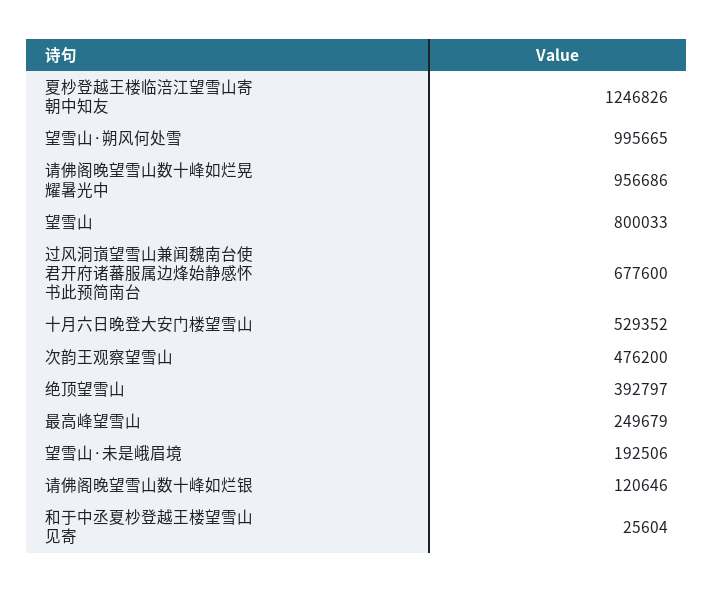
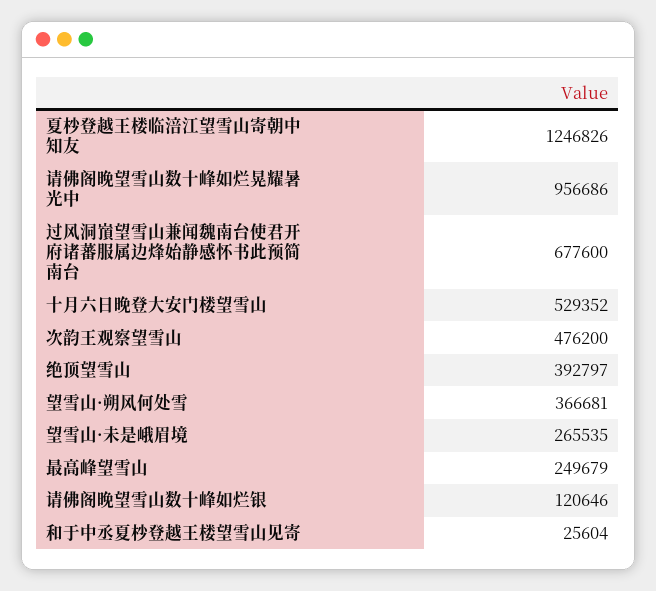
  {
    "夏杪登越王楼临涪江望雪山寄朝中知友": 1246826,
-   "望雪山·朔风何处雪": 995665,
+   "望雪山·朔风何处雪": 366681,
    "请佛阁晚望雪山数十峰如烂晃耀暑光中": 956686,
-   "望雪山": 800033,
    "过风洞嵿望雪山兼闻魏南台使君开府诸蕃服属边烽始静感怀书此预简南台": 677600,
    "十月六日晚登大安门楼望雪山": 529352,
    "次韵王观察望雪山": 476200,
    "绝顶望雪山": 392797,
    "最高峰望雪山": 249679,
-   "望雪山·未是峨眉境": 192506,
+   "望雪山·未是峨眉境": 265535,
    "请佛阁晚望雪山数十峰如烂银": 120646,
    "和于中丞夏杪登越王楼望雪山见寄": 25604
  }

